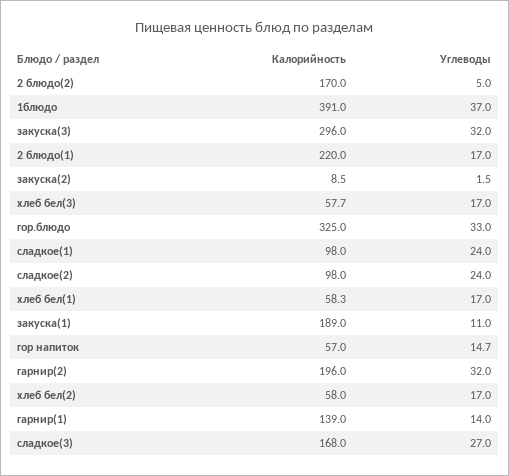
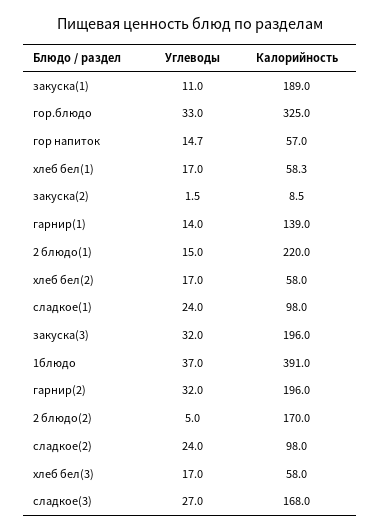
  {
    "Калорийность": {
      "2 блюдо(2)": 170,
      "1блюдо": 391,
-     "закуска(3)": 296,
+     "закуска(3)": 196,
      "2 блюдо(1)": 220,
      "закуска(2)": 8.5,
-     "хлеб бел(3)": 57.7,
+     "хлеб бел(3)": 58,
      "гор.блюдо": 325,
      "сладкое(1)": 98,
      "сладкое(2)": 98,
      "хлеб бел(1)": 58.3,
      "закуска(1)": 189,
      "гор напиток": 57,
      "гарнир(2)": 196,
      "хлеб бел(2)": 58,
      "гарнир(1)": 139,
      "сладкое(3)": 168
    },
    "Углеводы": {
      "2 блюдо(2)": 5,
      "1блюдо": 37,
      "закуска(3)": 32,
-     "2 блюдо(1)": 17,
+     "2 блюдо(1)": 15,
      "закуска(2)": 1.5,
      "хлеб бел(3)": 17,
      "гор.блюдо": 33,
      "сладкое(1)": 24,
      "сладкое(2)": 24,
      "хлеб бел(1)": 17,
      "закуска(1)": 11,
      "гор напиток": 14.7,
      "гарнир(2)": 32,
      "хлеб бел(2)": 17,
      "гарнир(1)": 14,
      "сладкое(3)": 27
    }
  }

